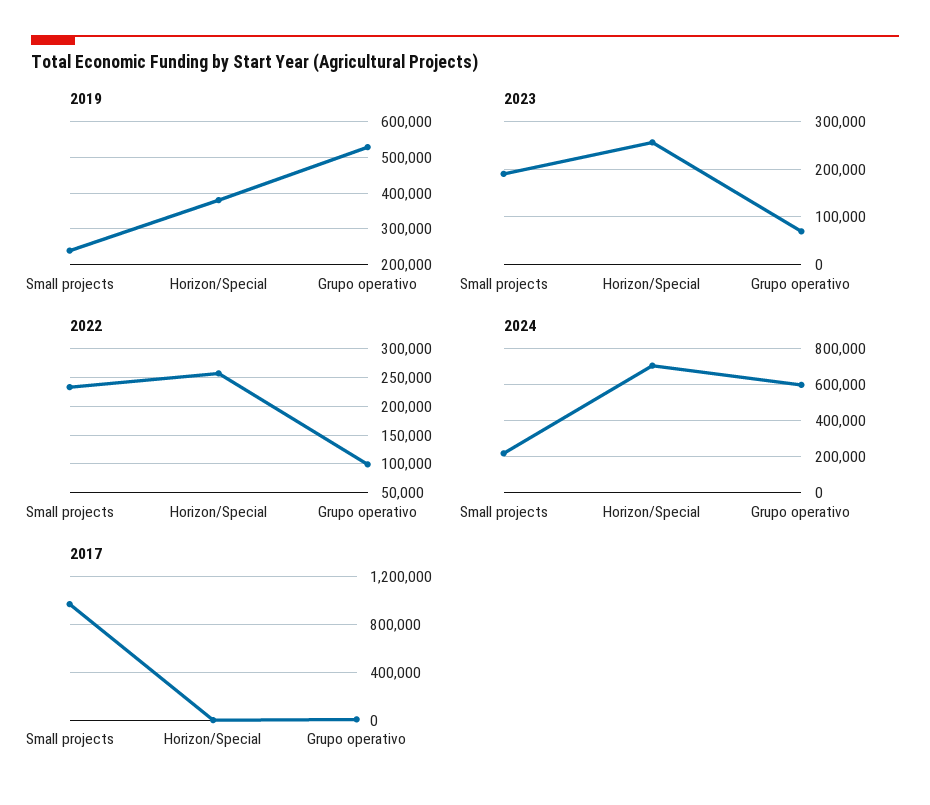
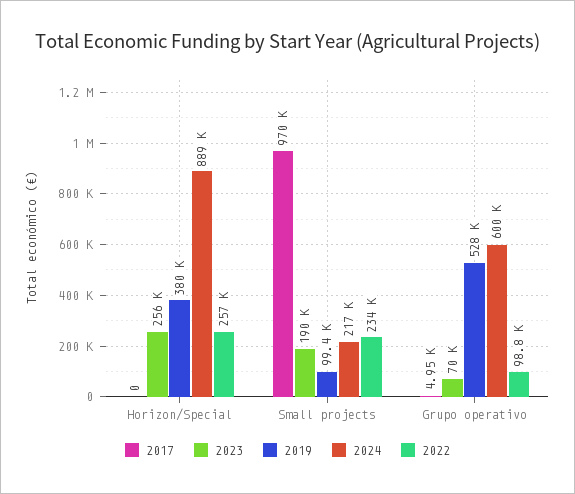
  {
    "2019": {
-     "Small projects": 240000,
+     "Small projects": 99400,
      "Horizon/Special": 380000,
      "Grupo operativo": 528000
    },
    "2023": {
      "Small projects": 190000,
      "Horizon/Special": 256000,
      "Grupo operativo": 70000
    },
    "2022": {
      "Small projects": 234000,
      "Horizon/Special": 257000,
      "Grupo operativo": 98800
    },
    "2024": {
      "Small projects": 217000,
-     "Horizon/Special": 700000,
+     "Horizon/Special": 889000,
      "Grupo operativo": 600000
    },
    "2017": {
      "Small projects": 970000,
      "Horizon/Special": 0,
      "Grupo operativo": 4950
    }
  }

